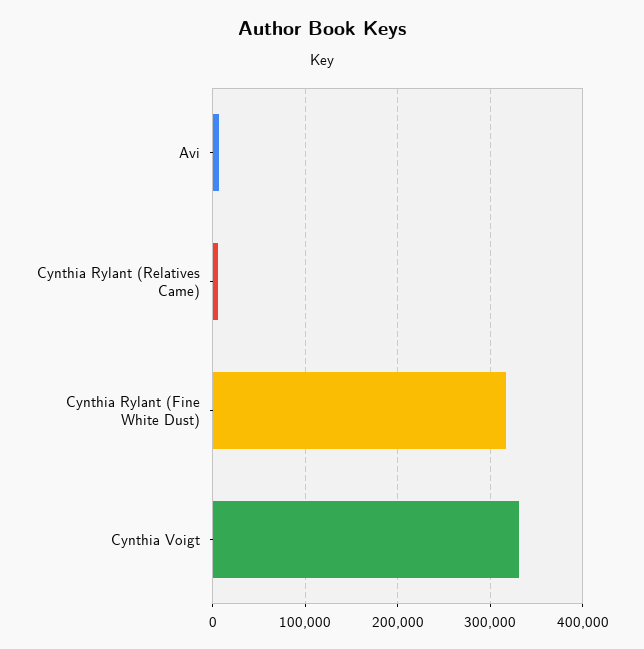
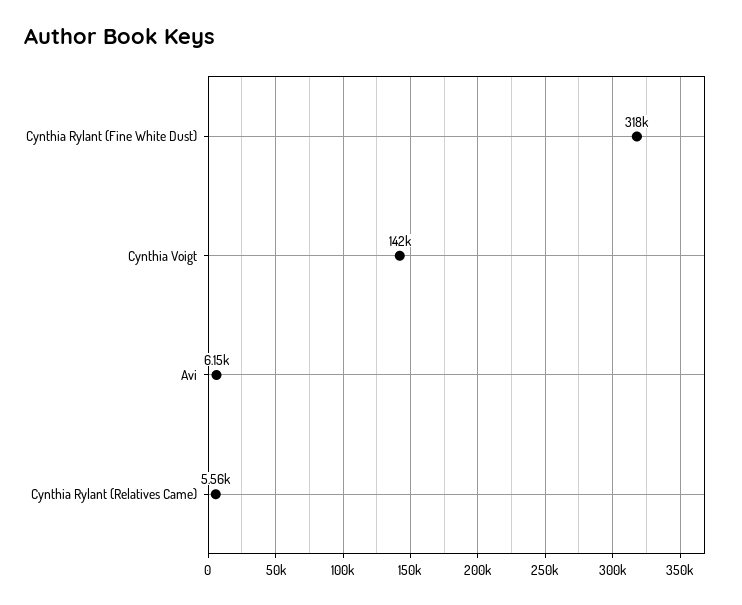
  {
    "Avi": 6150,
    "Cynthia Rylant (Relatives Came)": 5560,
    "Cynthia Rylant (Fine White Dust)": 318000,
-   "Cynthia Voigt": 330000
+   "Cynthia Voigt": 142000
  }

